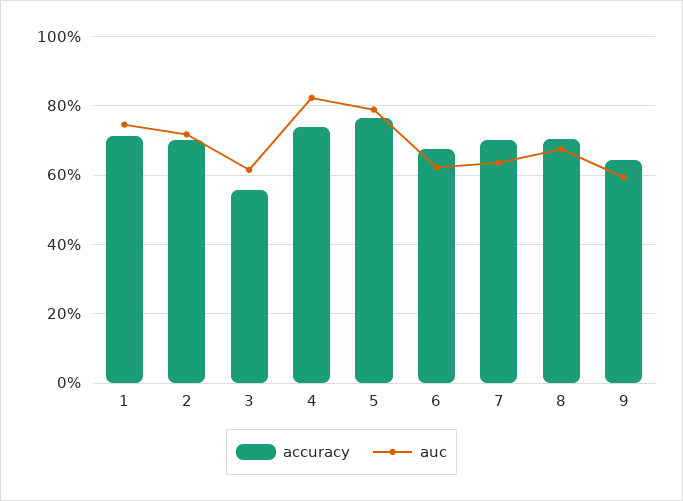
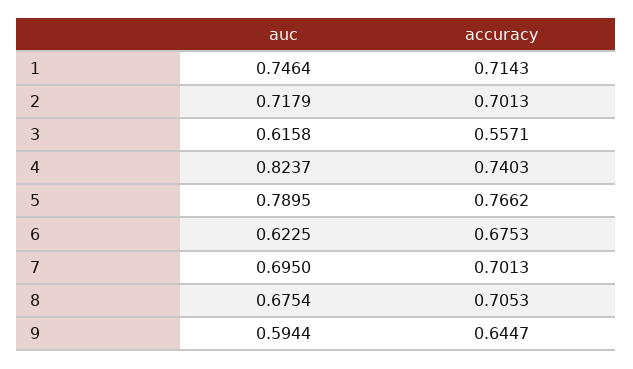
  {
    "accuracy": {
      "1": 0.7143,
      "2": 0.7013,
      "3": 0.5571,
      "4": 0.7403,
      "5": 0.7662,
      "6": 0.6753,
      "7": 0.7013,
      "8": 0.7053,
      "9": 0.6447
    },
    "auc": {
      "1": 0.7464,
      "2": 0.7179,
      "3": 0.6158,
      "4": 0.8237,
      "5": 0.7895,
      "6": 0.6225,
-     "7": 0.64,
+     "7": 0.695,
      "8": 0.6754,
      "9": 0.5944
    }
  }

